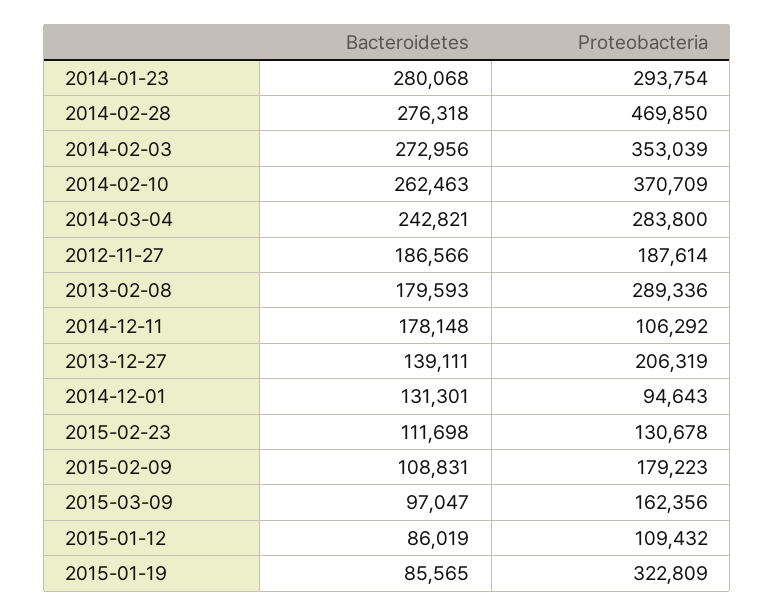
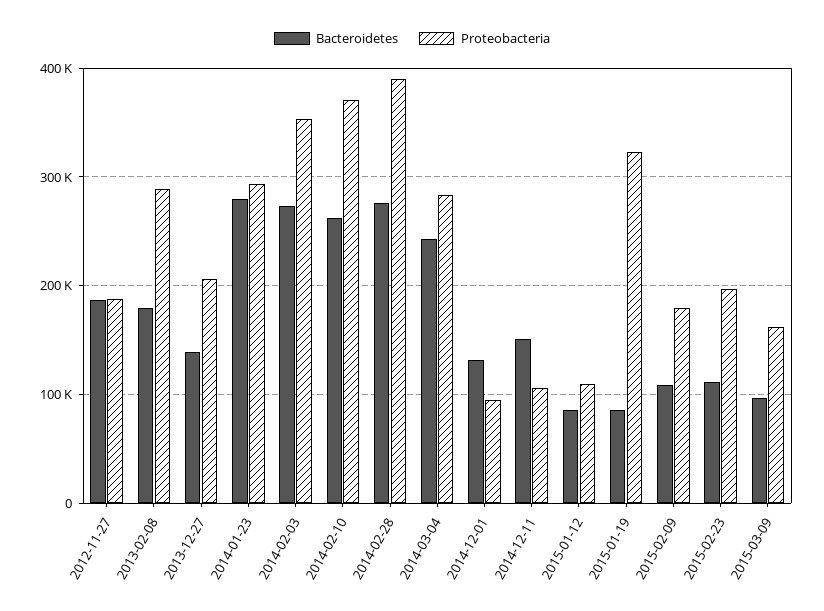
  {
    "Bacteroidetes": {
      "2014-01-23": 280068,
      "2014-02-28": 276318,
      "2014-02-03": 272956,
      "2014-02-10": 262463,
      "2014-03-04": 242821,
      "2012-11-27": 186566,
      "2013-02-08": 179593,
-     "2014-12-11": 178148,
+     "2014-12-11": 150000,
      "2013-12-27": 139111,
      "2014-12-01": 131301,
      "2015-02-23": 111698,
      "2015-02-09": 108831,
      "2015-03-09": 97047,
      "2015-01-12": 86019,
      "2015-01-19": 85565
    },
    "Proteobacteria": {
      "2014-01-23": 293754,
-     "2014-02-28": 469850,
+     "2014-02-28": 390000,
      "2014-02-03": 353039,
      "2014-02-10": 370709,
      "2014-03-04": 283800,
      "2012-11-27": 187614,
      "2013-02-08": 289336,
      "2014-12-11": 106292,
      "2013-12-27": 206319,
      "2014-12-01": 94643,
-     "2015-02-23": 130678,
+     "2015-02-23": 200000,
      "2015-02-09": 179223,
      "2015-03-09": 162356,
      "2015-01-12": 109432,
      "2015-01-19": 322809
    }
  }

